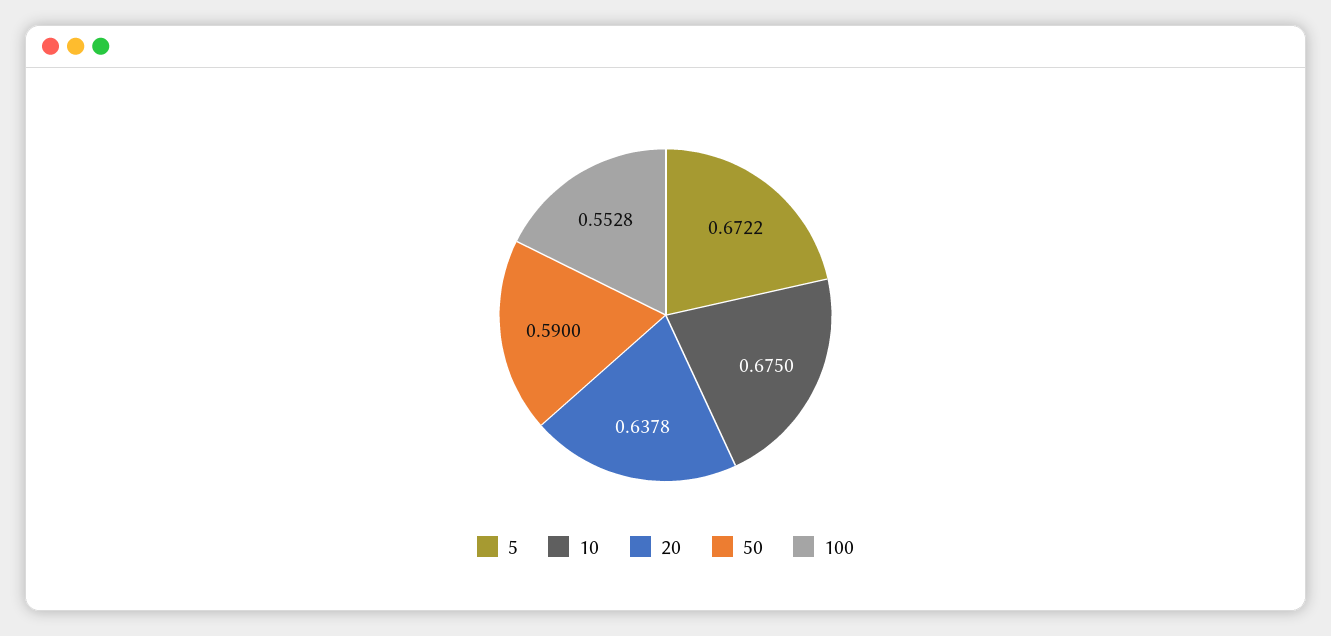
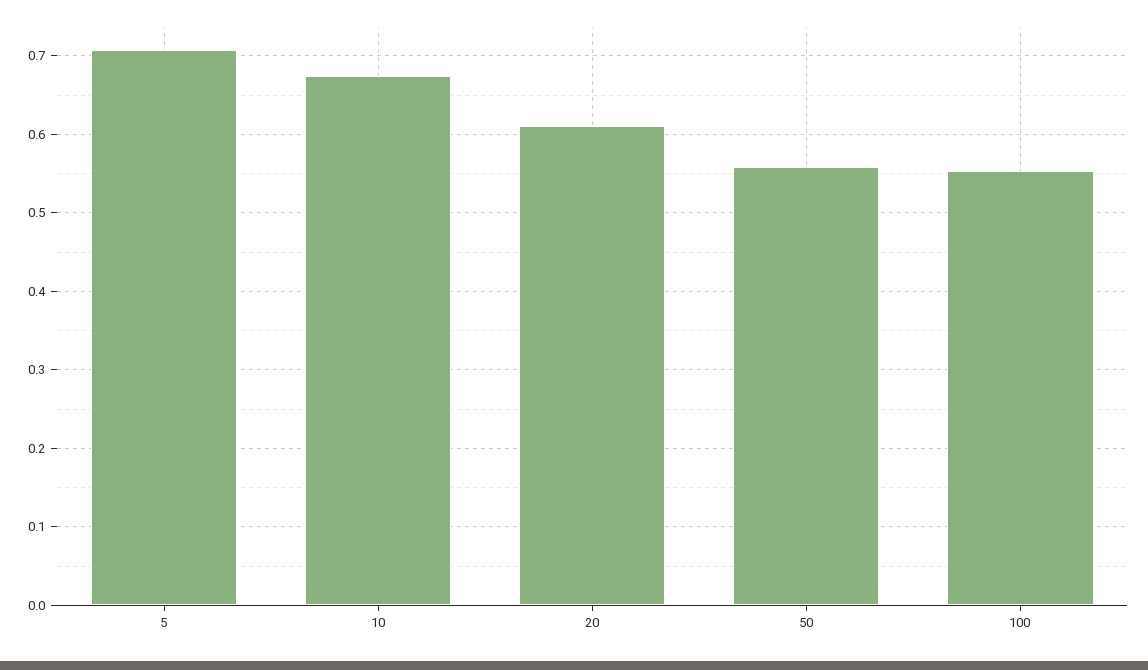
  {
-   "5": 0.6722,
+   "5": 0.71,
    "10": 0.675,
-   "20": 0.6378,
+   "20": 0.61,
-   "50": 0.59,
+   "50": 0.56,
    "100": 0.5528
  }

